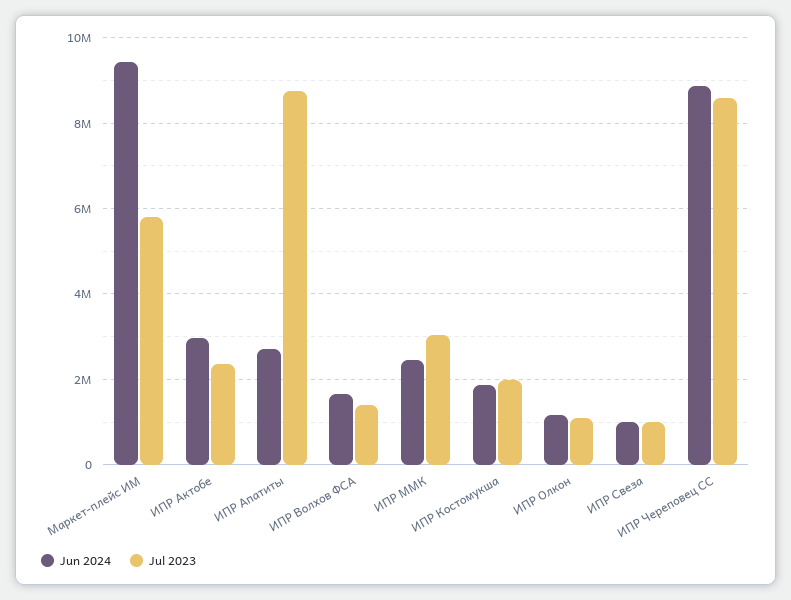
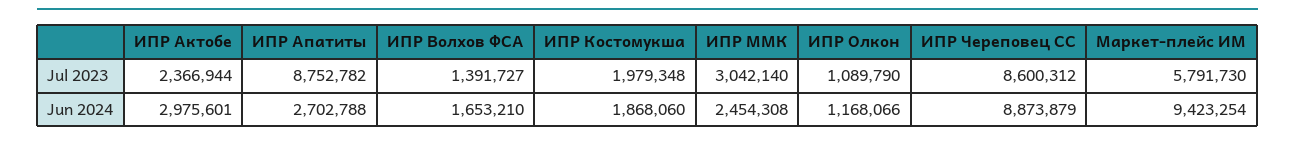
  {
    "Jun 2024": {
      "Маркет-плейс ИМ": 9423254,
      "ИПР Актобе": 2975601,
      "ИПР Апатиты": 2702788,
      "ИПР Волхов ФСА": 1653210,
      "ИПР ММК": 2454308,
      "ИПР Костомукша": 1868060,
      "ИПР Олкон": 1168066,
-     "ИПР Свеза": 1000000,
      "ИПР Череповец СС": 8873879
    },
    "Jul 2023": {
      "Маркет-плейс ИМ": 5791730,
      "ИПР Актобе": 2366944,
      "ИПР Апатиты": 8752782,
      "ИПР Волхов ФСА": 1391727,
      "ИПР ММК": 3042140,
      "ИПР Костомукша": 1979348,
      "ИПР Олкон": 1089790,
-     "ИПР Свеза": 1000000,
      "ИПР Череповец СС": 8600312
    }
  }

